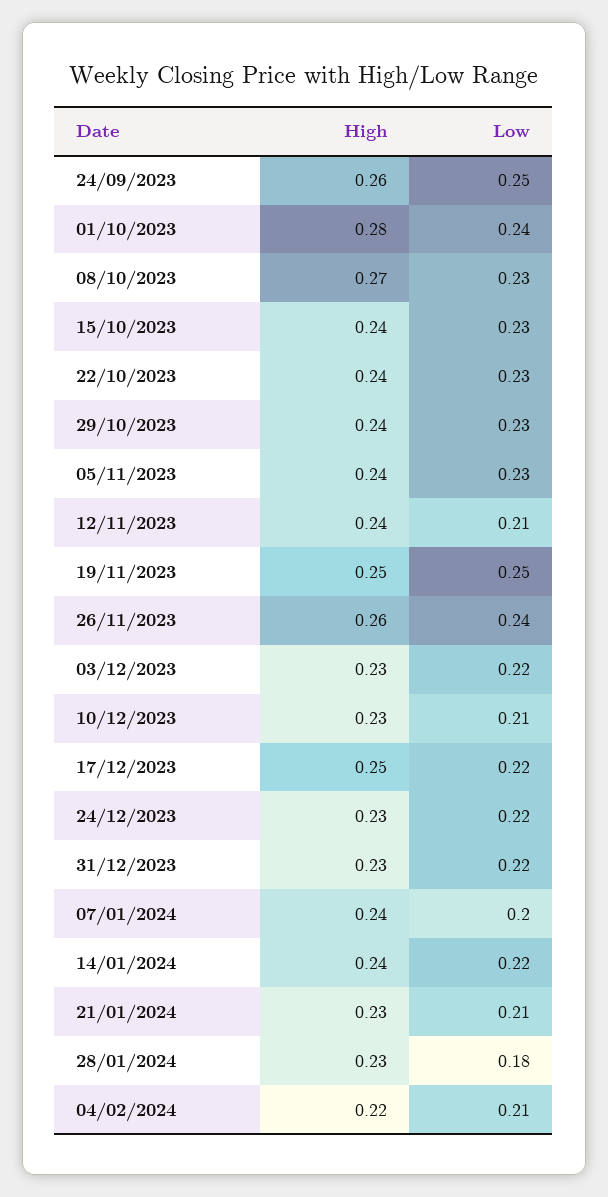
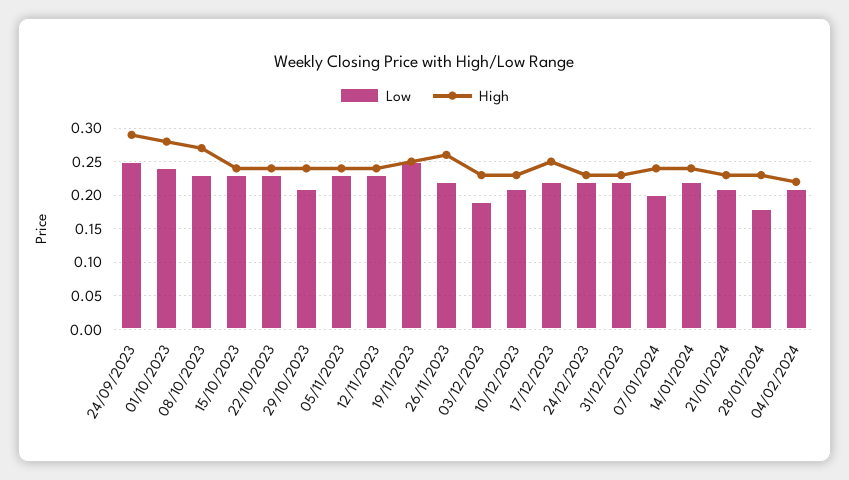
  {
    "High": {
-     "24/09/2023": 0.26,
+     "24/09/2023": 0.29,
      "01/10/2023": 0.28,
      "08/10/2023": 0.27,
      "15/10/2023": 0.24,
      "22/10/2023": 0.24,
      "29/10/2023": 0.24,
      "05/11/2023": 0.24,
      "12/11/2023": 0.24,
      "19/11/2023": 0.25,
      "26/11/2023": 0.26,
      "03/12/2023": 0.23,
      "10/12/2023": 0.23,
      "17/12/2023": 0.25,
      "24/12/2023": 0.23,
      "31/12/2023": 0.23,
      "07/01/2024": 0.24,
      "14/01/2024": 0.24,
      "21/01/2024": 0.23,
      "28/01/2024": 0.23,
      "04/02/2024": 0.22
    },
    "Low": {
      "24/09/2023": 0.25,
      "01/10/2023": 0.24,
      "08/10/2023": 0.23,
      "15/10/2023": 0.23,
      "22/10/2023": 0.23,
-     "29/10/2023": 0.23,
+     "29/10/2023": 0.21,
      "05/11/2023": 0.23,
-     "12/11/2023": 0.21,
+     "12/11/2023": 0.23,
      "19/11/2023": 0.25,
-     "26/11/2023": 0.24,
+     "26/11/2023": 0.22,
-     "03/12/2023": 0.22,
+     "03/12/2023": 0.19,
      "10/12/2023": 0.21,
      "17/12/2023": 0.22,
      "24/12/2023": 0.22,
      "31/12/2023": 0.22,
      "07/01/2024": 0.2,
      "14/01/2024": 0.22,
      "21/01/2024": 0.21,
      "28/01/2024": 0.18,
      "04/02/2024": 0.21
    }
  }

